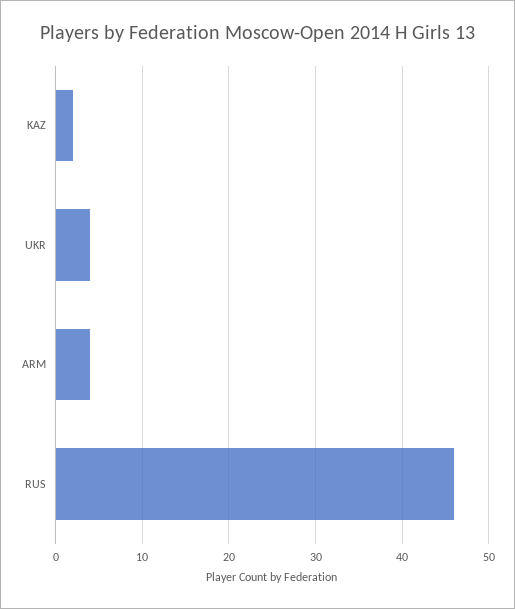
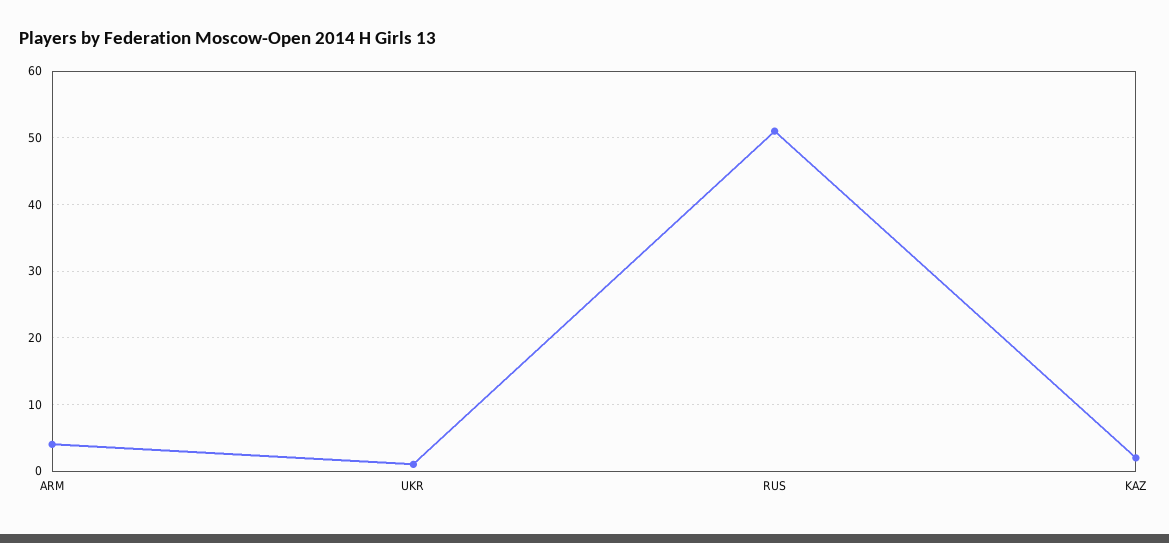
  {
    "KAZ": 2,
-   "UKR": 4,
+   "UKR": 1,
    "ARM": 4,
-   "RUS": 46
+   "RUS": 51
  }

